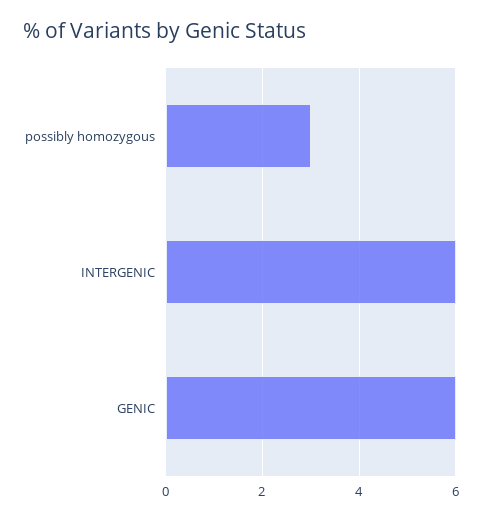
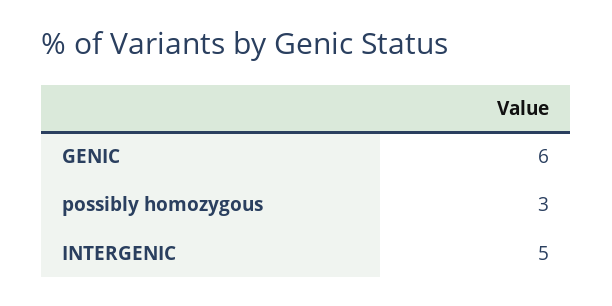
  {
    "possibly homozygous": 3,
-   "INTERGENIC": 6,
+   "INTERGENIC": 5,
    "GENIC": 6
  }

